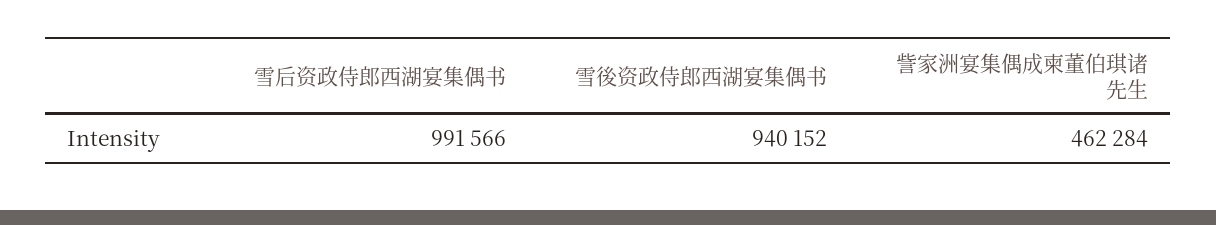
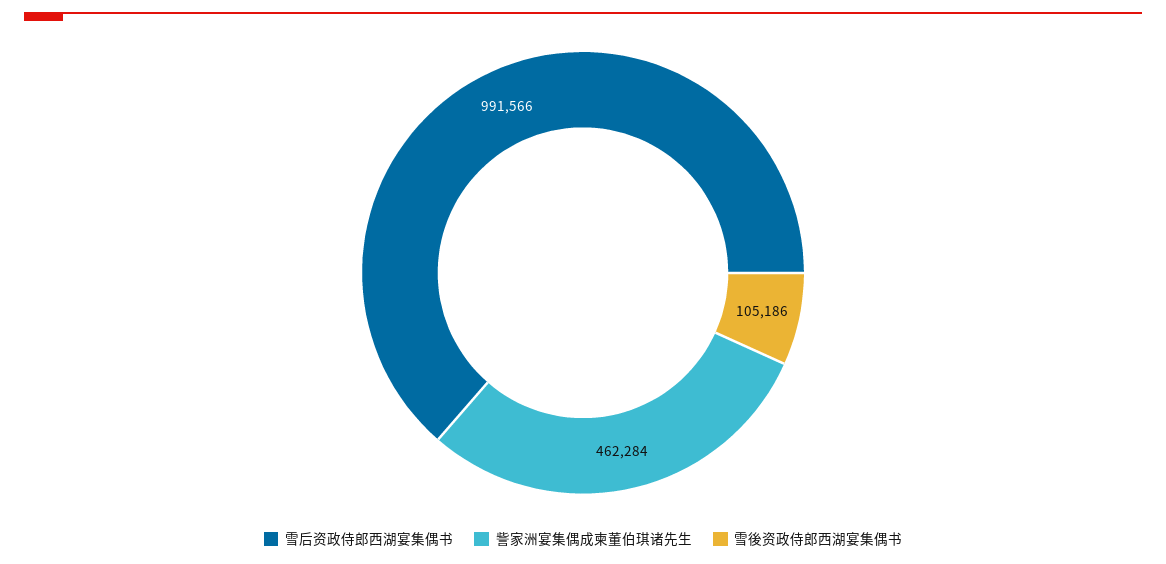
  {
    "雪后资政侍郎西湖宴集偶书": 991566,
-   "雪後资政侍郎西湖宴集偶书": 940152,
+   "雪後资政侍郎西湖宴集偶书": 105186,
    "訾家洲宴集偶成柬董伯琪诸先生": 462284
  }

